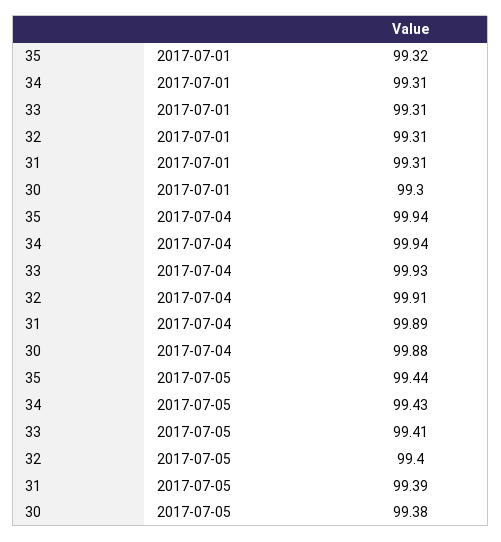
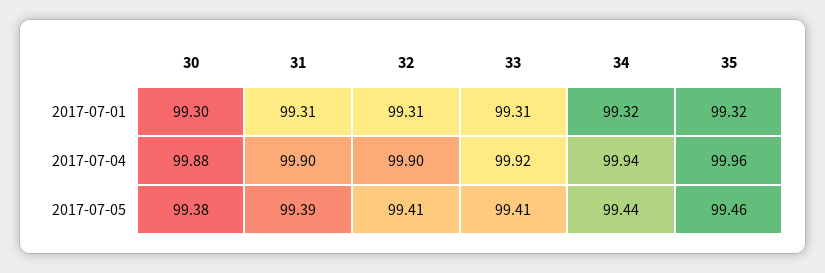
  {
    "35": {
      "2017-07-01": 99.32,
-     "2017-07-04": 99.94,
+     "2017-07-04": 99.96,
-     "2017-07-05": 99.44
+     "2017-07-05": 99.46
    },
    "34": {
-     "2017-07-01": 99.31,
+     "2017-07-01": 99.32,
      "2017-07-04": 99.94,
-     "2017-07-05": 99.43
+     "2017-07-05": 99.44
    },
    "33": {
      "2017-07-01": 99.31,
-     "2017-07-04": 99.93,
+     "2017-07-04": 99.92,
      "2017-07-05": 99.41
    },
    "32": {
      "2017-07-01": 99.31,
-     "2017-07-04": 99.91,
+     "2017-07-04": 99.9,
-     "2017-07-05": 99.4
+     "2017-07-05": 99.41
    },
    "31": {
      "2017-07-01": 99.31,
-     "2017-07-04": 99.89,
+     "2017-07-04": 99.9,
      "2017-07-05": 99.39
    },
    "30": {
      "2017-07-01": 99.3,
      "2017-07-04": 99.88,
      "2017-07-05": 99.38
    }
  }

